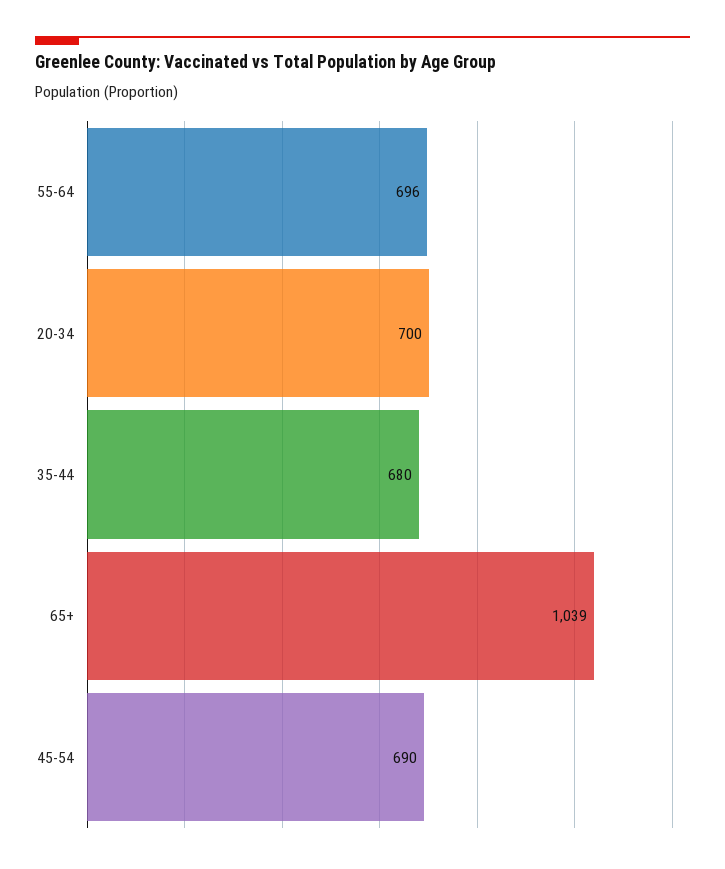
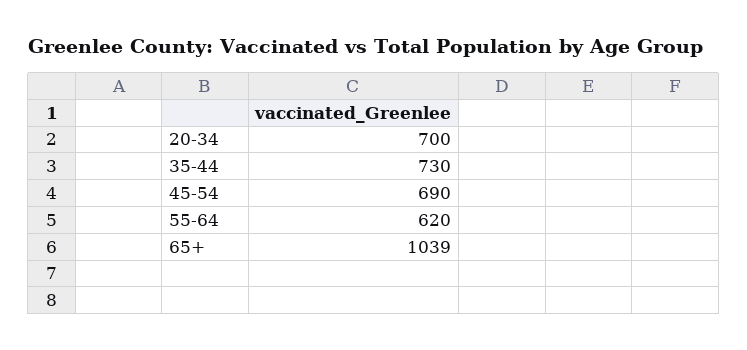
  {
-   "55-64": 696,
+   "55-64": 620,
    "20-34": 700,
-   "35-44": 680,
+   "35-44": 730,
    "65+": 1039,
    "45-54": 690
  }

